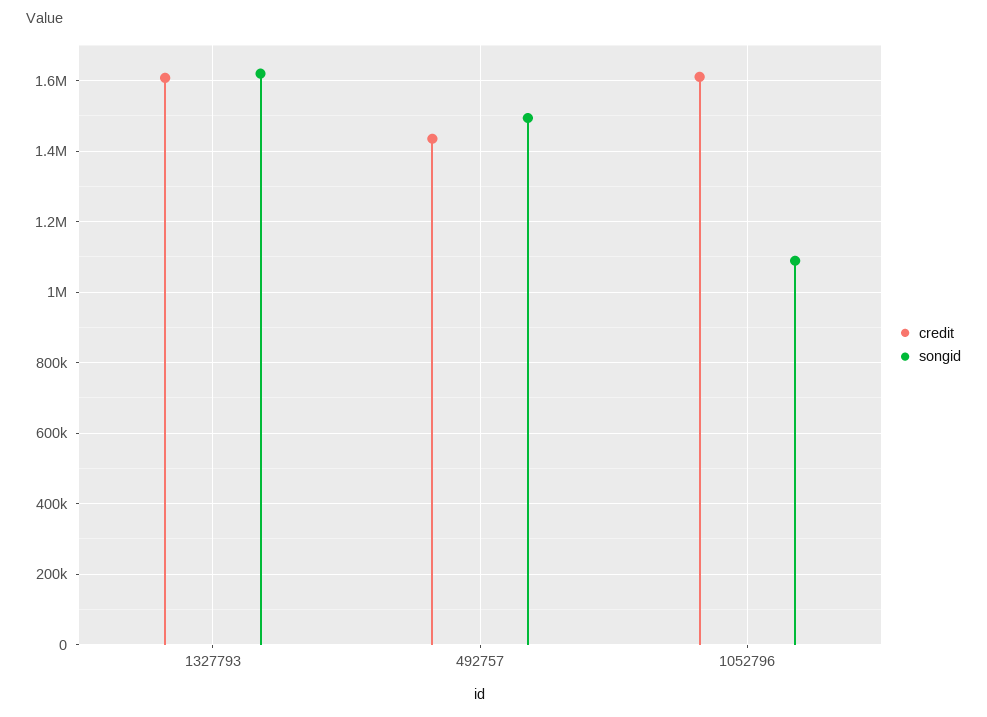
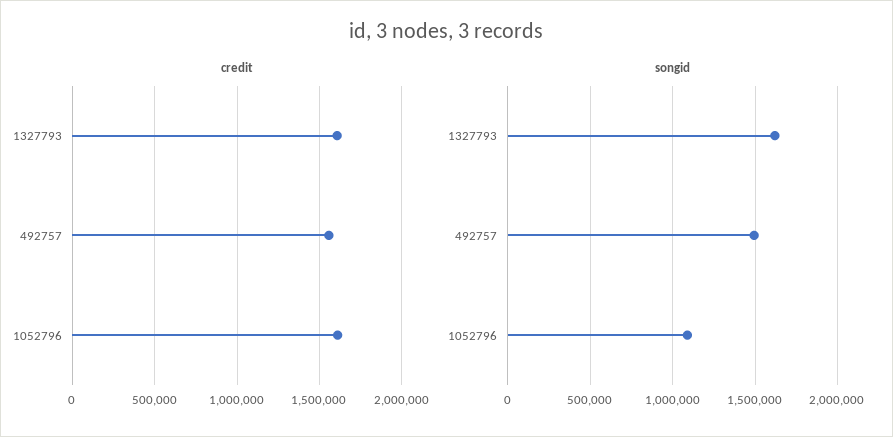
  {
    "credit": {
      "1327793": 1600000,
-     "492757": 1440000,
+     "492757": 1550000,
      "1052796": 1620000
    },
    "songid": {
      "1327793": 1620000,
      "492757": 1500000,
      "1052796": 1080000
    }
  }

